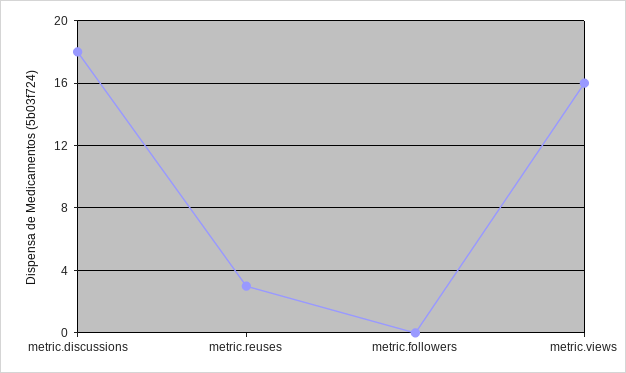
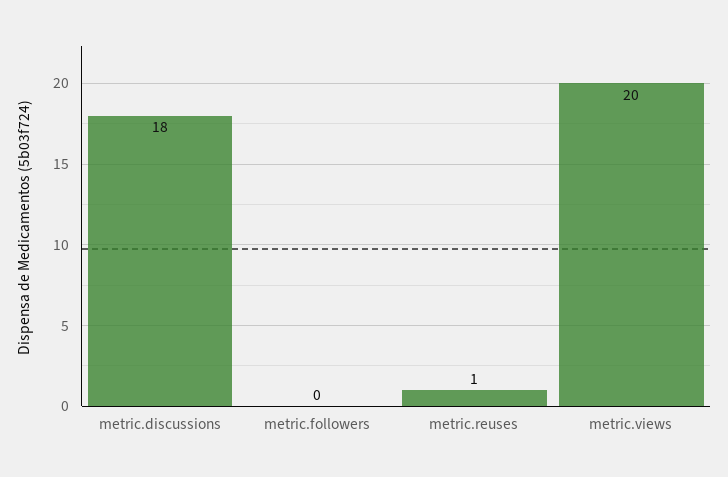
  {
    "metric.discussions": 18,
-   "metric.reuses": 3,
+   "metric.reuses": 1,
    "metric.followers": 0,
-   "metric.views": 16
+   "metric.views": 20
  }

